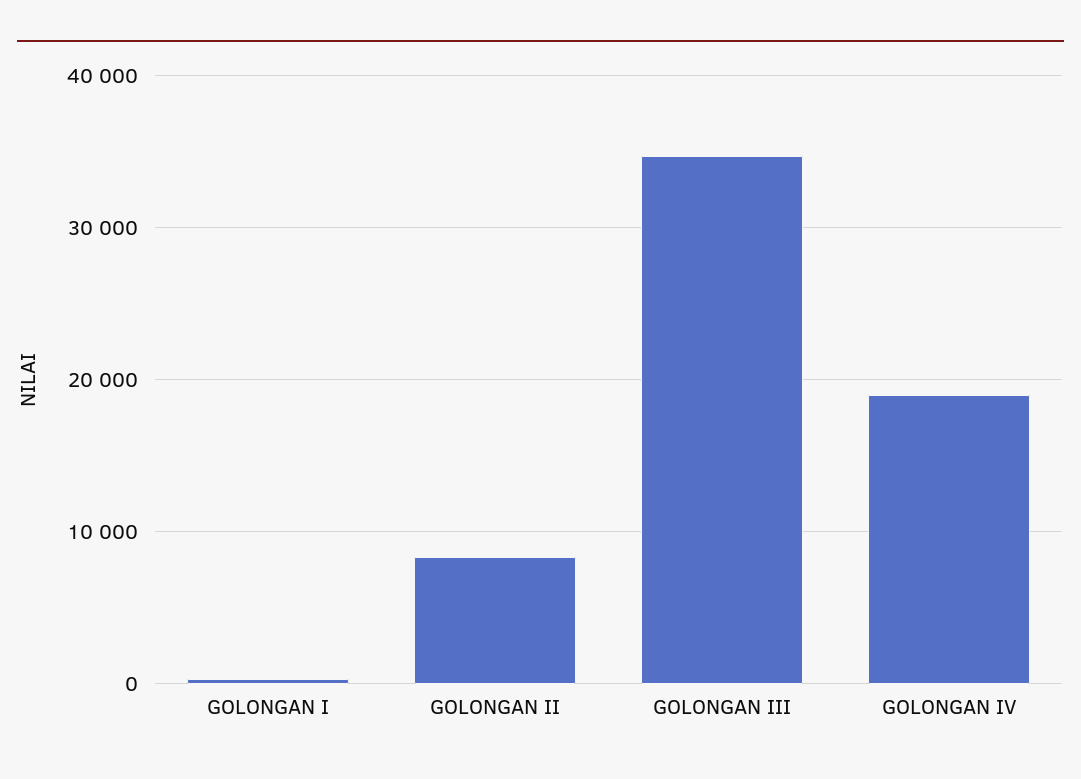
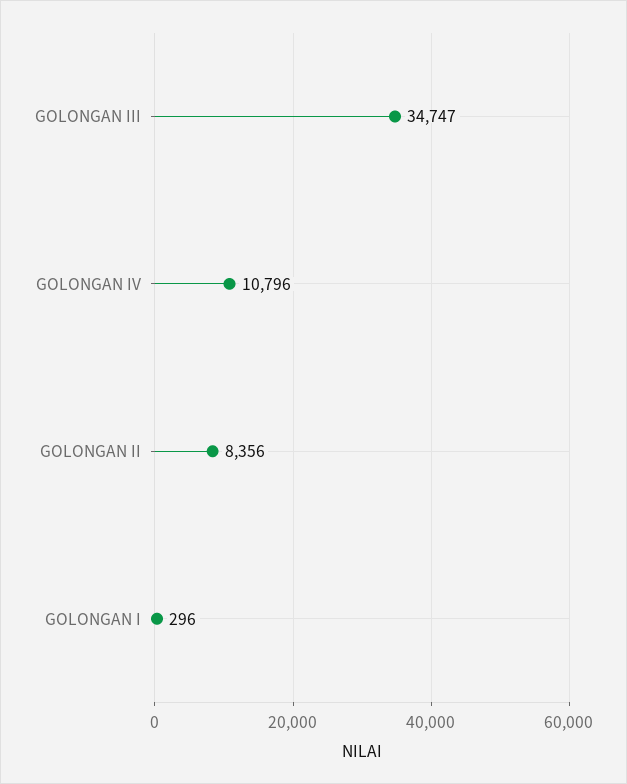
  {
    "GOLONGAN I": 296,
    "GOLONGAN II": 8356,
    "GOLONGAN III": 34747,
-   "GOLONGAN IV": 19000
+   "GOLONGAN IV": 10796
  }

